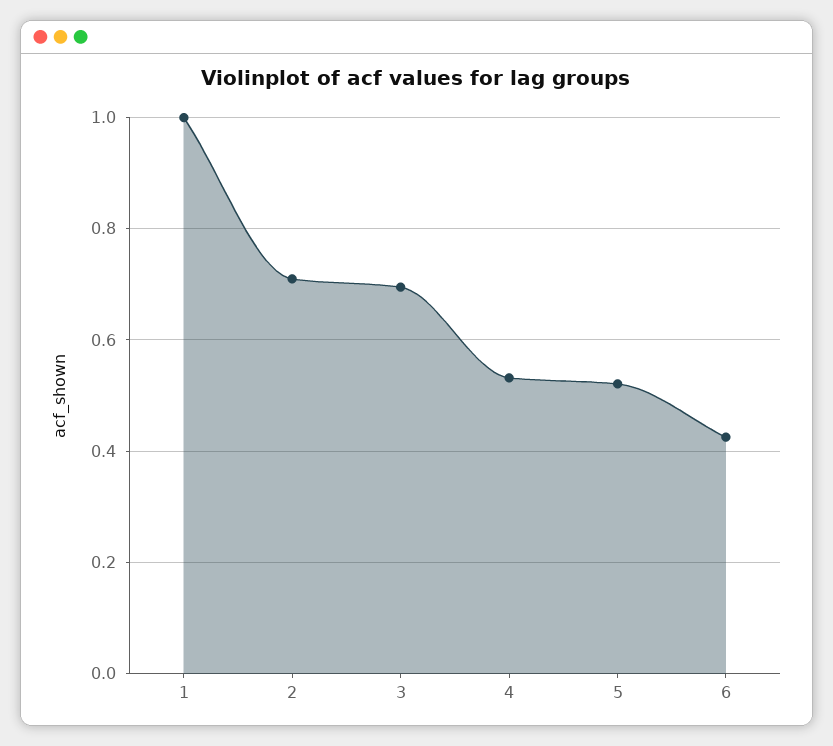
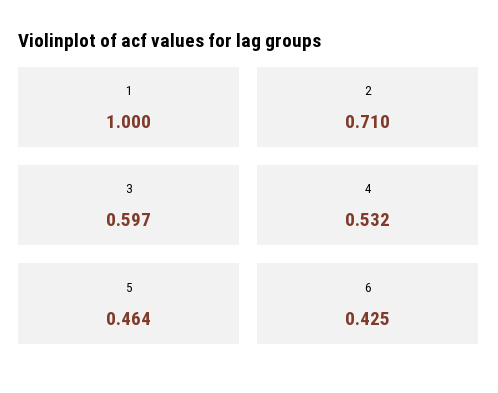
  {
    "1": 1,
    "2": 0.71,
-   "3": 0.7,
+   "3": 0.597,
    "4": 0.532,
-   "5": 0.52,
+   "5": 0.464,
    "6": 0.425
  }

